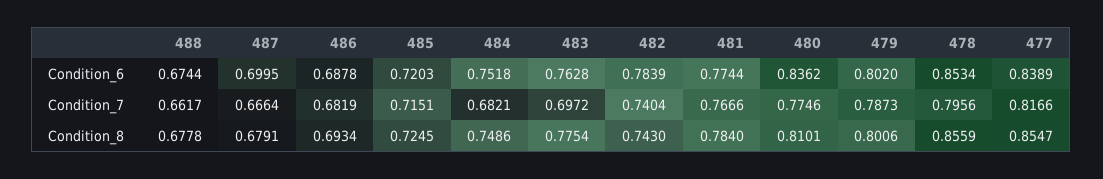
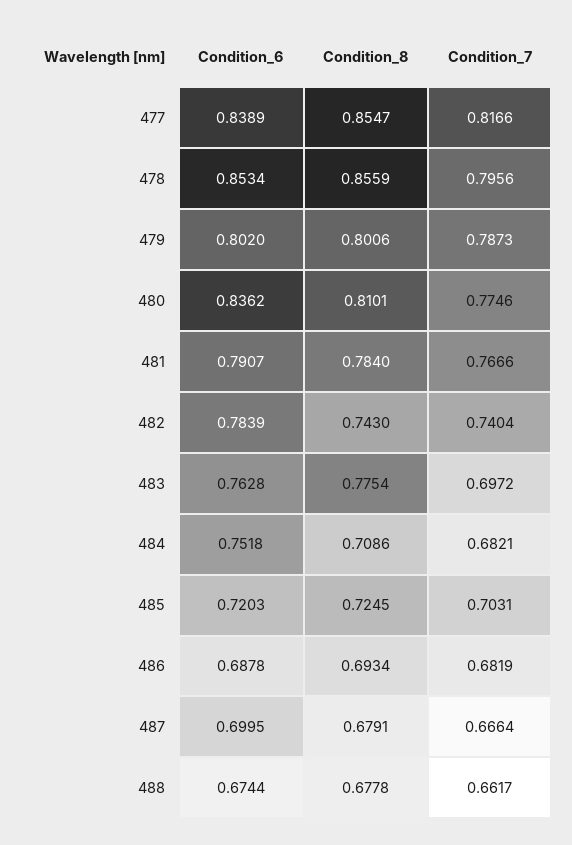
  {
    "488": {
      "Condition_6": 0.6744,
      "Condition_7": 0.6617,
      "Condition_8": 0.6778
    },
    "487": {
      "Condition_6": 0.6995,
      "Condition_7": 0.6664,
      "Condition_8": 0.6791
    },
    "486": {
      "Condition_6": 0.6878,
      "Condition_7": 0.6819,
      "Condition_8": 0.6934
    },
    "485": {
      "Condition_6": 0.7203,
-     "Condition_7": 0.7151,
+     "Condition_7": 0.7031,
      "Condition_8": 0.7245
    },
    "484": {
      "Condition_6": 0.7518,
      "Condition_7": 0.6821,
-     "Condition_8": 0.7486
+     "Condition_8": 0.7086
    },
    "483": {
      "Condition_6": 0.7628,
      "Condition_7": 0.6972,
      "Condition_8": 0.7754
    },
    "482": {
      "Condition_6": 0.7839,
      "Condition_7": 0.7404,
      "Condition_8": 0.743
    },
    "481": {
-     "Condition_6": 0.7744,
+     "Condition_6": 0.7907,
      "Condition_7": 0.7666,
      "Condition_8": 0.784
    },
    "480": {
      "Condition_6": 0.8362,
      "Condition_7": 0.7746,
      "Condition_8": 0.8101
    },
    "479": {
      "Condition_6": 0.802,
      "Condition_7": 0.7873,
      "Condition_8": 0.8006
    },
    "478": {
      "Condition_6": 0.8534,
      "Condition_7": 0.7956,
      "Condition_8": 0.8559
    },
    "477": {
      "Condition_6": 0.8389,
      "Condition_7": 0.8166,
      "Condition_8": 0.8547
    }
  }

